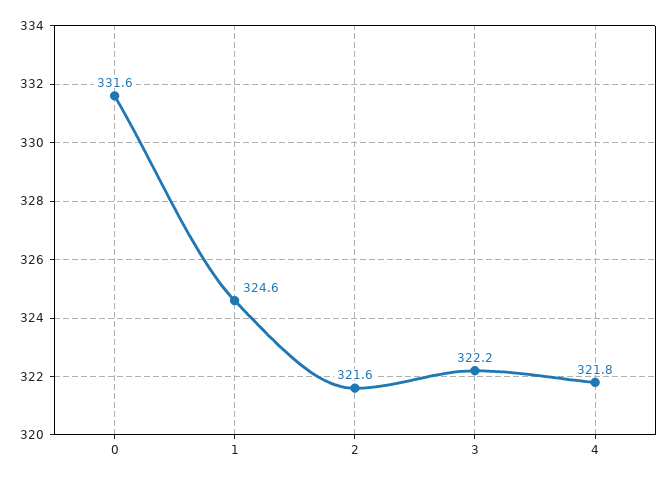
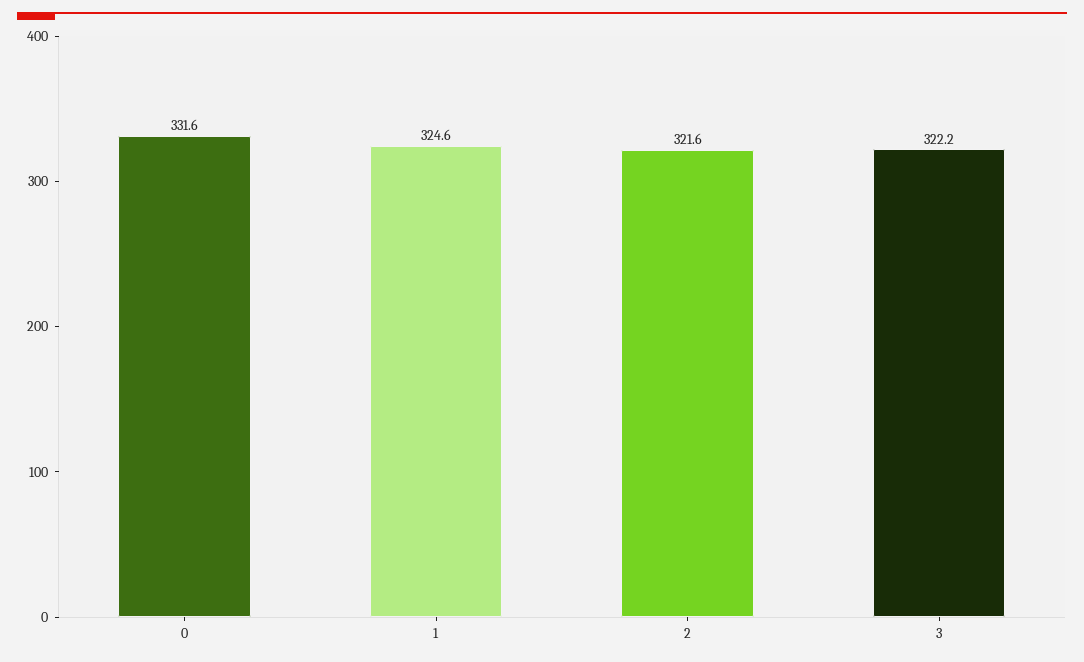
  {
    "0": 331.6,
    "1": 324.6,
    "2": 321.6,
-   "3": 322.2,
+   "3": 322.2
-   "4": 321.8
  }

